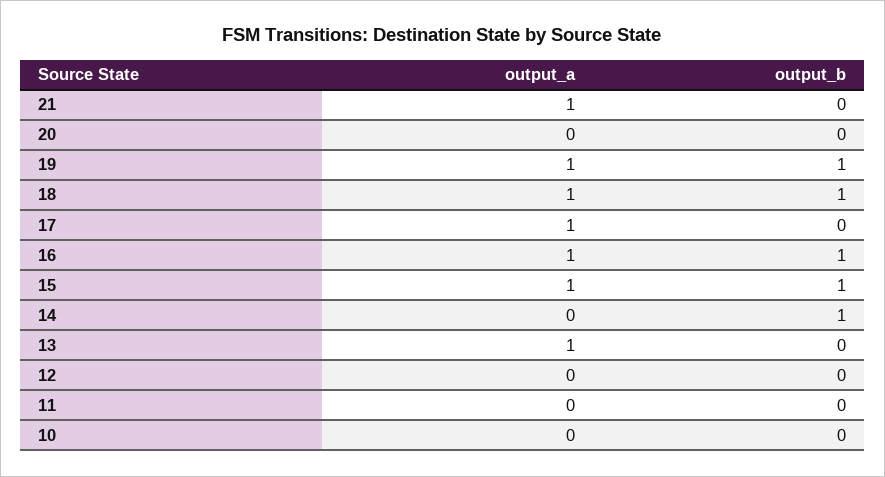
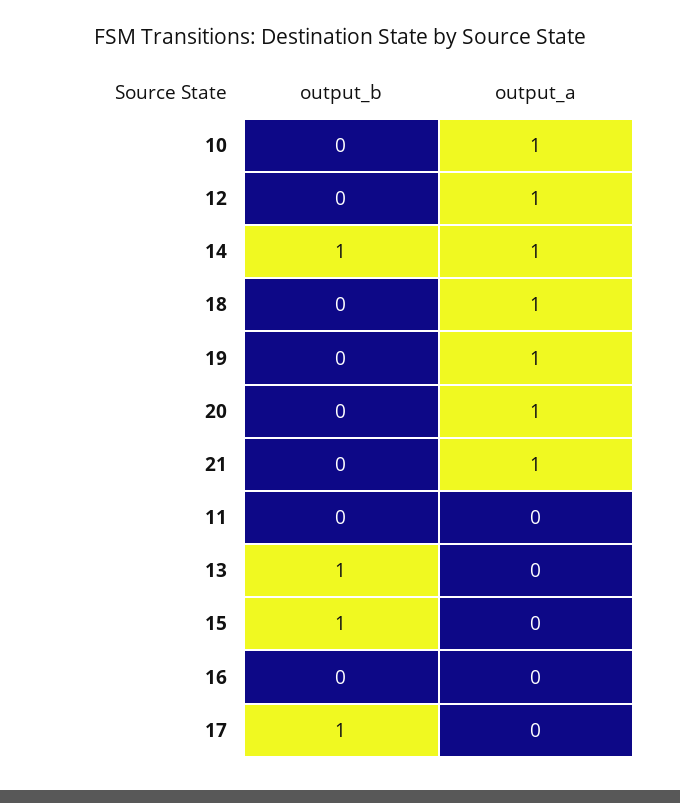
  {
    "output_a": {
      "21": 1,
-     "20": 0,
+     "20": 1,
      "19": 1,
      "18": 1,
-     "17": 1,
+     "17": 0,
-     "16": 1,
+     "16": 0,
-     "15": 1,
+     "15": 0,
-     "14": 0,
+     "14": 1,
-     "13": 1,
+     "13": 0,
-     "12": 0,
+     "12": 1,
      "11": 0,
-     "10": 0
+     "10": 1
    },
    "output_b": {
      "21": 0,
      "20": 0,
-     "19": 1,
+     "19": 0,
-     "18": 1,
+     "18": 0,
-     "17": 0,
+     "17": 1,
-     "16": 1,
+     "16": 0,
      "15": 1,
      "14": 1,
-     "13": 0,
+     "13": 1,
      "12": 0,
      "11": 0,
      "10": 0
    }
  }

